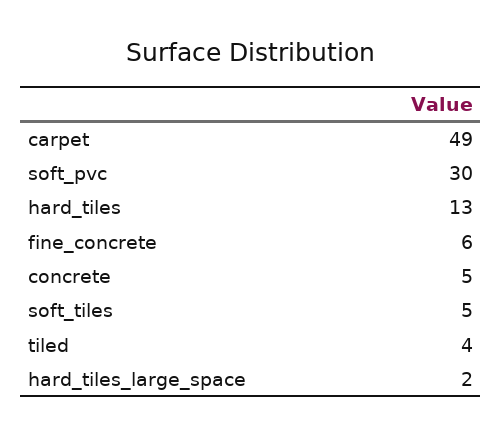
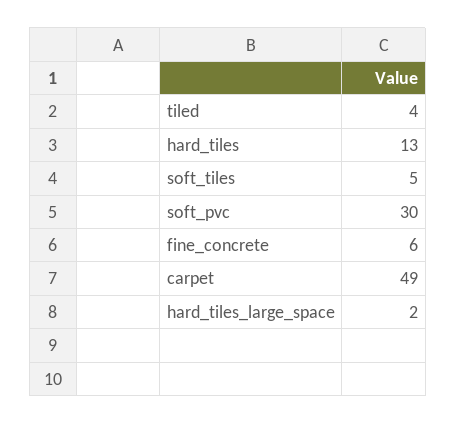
  {
    "carpet": 49,
    "soft_pvc": 30,
    "hard_tiles": 13,
    "fine_concrete": 6,
-   "concrete": 5,
    "soft_tiles": 5,
    "tiled": 4,
    "hard_tiles_large_space": 2
  }

